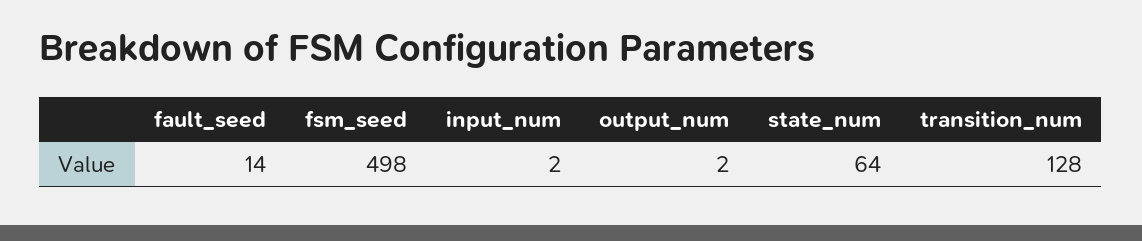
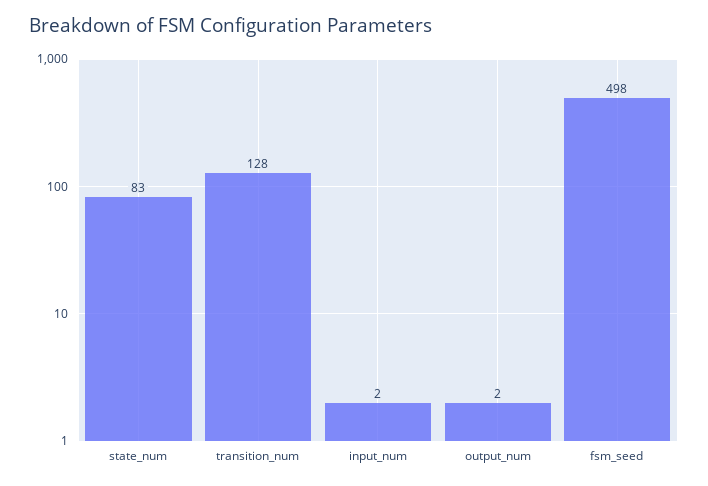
  {
-   "fault_seed": 14,
    "fsm_seed": 498,
    "input_num": 2,
    "output_num": 2,
-   "state_num": 64,
+   "state_num": 83,
    "transition_num": 128
  }

